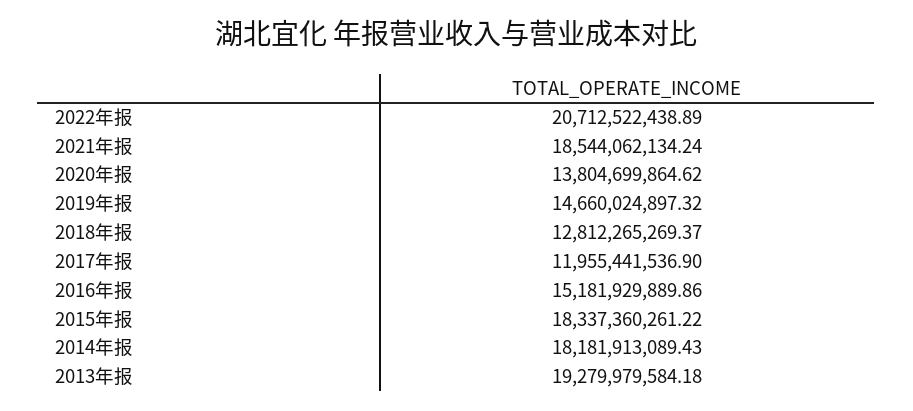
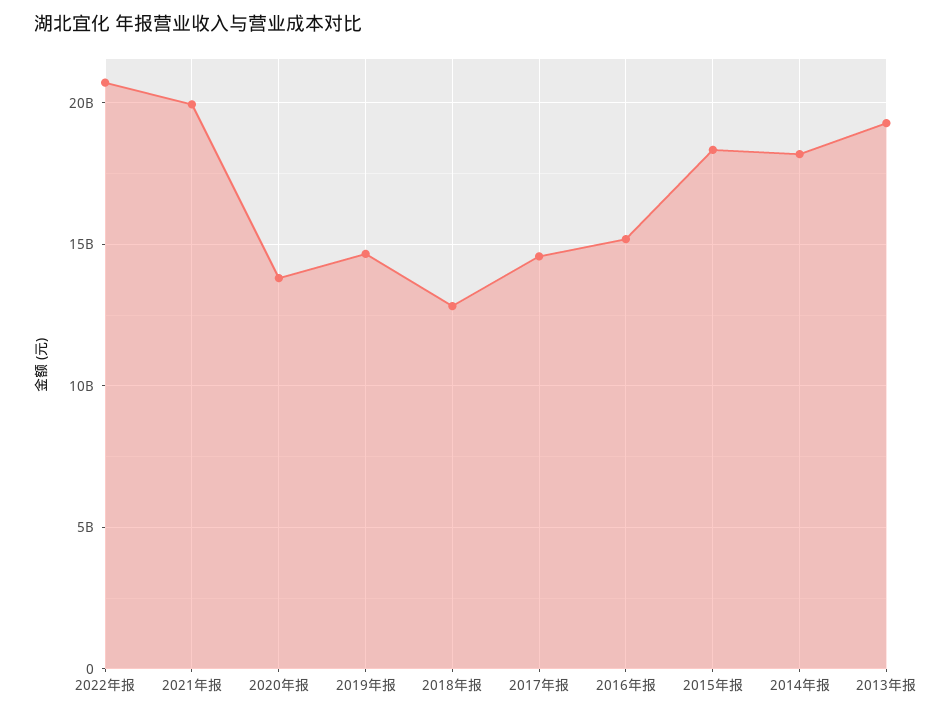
  {
    "2022年报": 20712522438.89,
-   "2021年报": 18544062134.24,
+   "2021年报": 20000000000,
    "2020年报": 13804699864.62,
    "2019年报": 14660024897.32,
    "2018年报": 12812265269.37,
-   "2017年报": 11955441536.9,
+   "2017年报": 14500000000,
    "2016年报": 15181929889.86,
    "2015年报": 18337360261.22,
    "2014年报": 18181913089.43,
    "2013年报": 19279979584.18
  }

